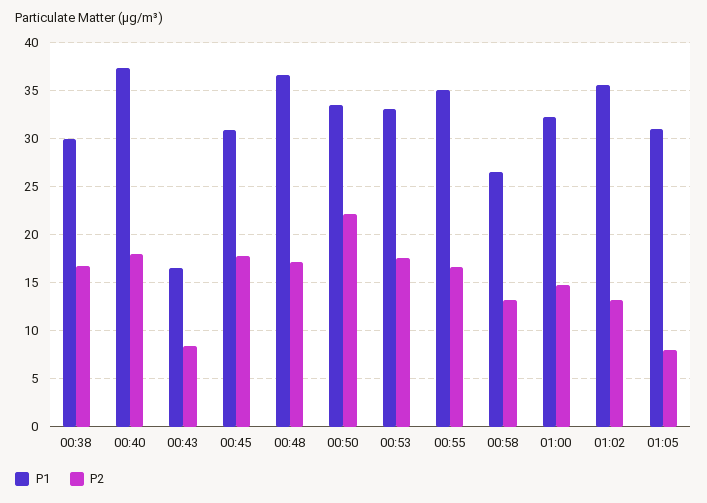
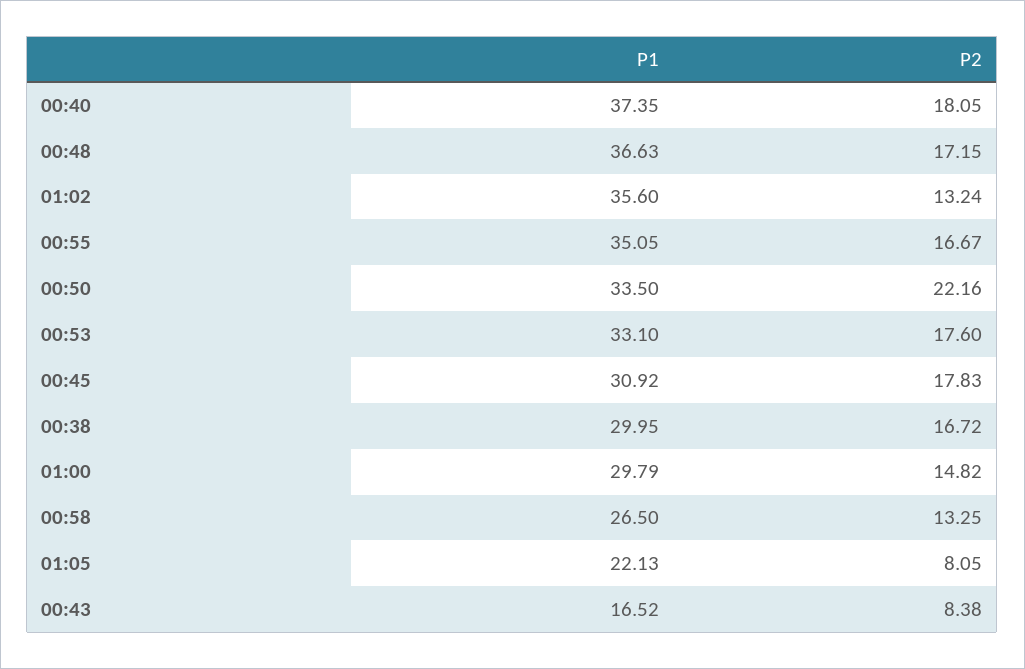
  {
    "P1": {
      "00:38": 29.95,
      "00:40": 37.35,
      "00:43": 16.52,
      "00:45": 30.92,
      "00:48": 36.63,
      "00:50": 33.5,
      "00:53": 33.1,
      "00:55": 35.05,
      "00:58": 26.5,
-     "01:00": 32,
+     "01:00": 29.79,
      "01:02": 35.6,
-     "01:05": 31
+     "01:05": 22.13
    },
    "P2": {
      "00:38": 16.72,
      "00:40": 18.05,
      "00:43": 8.38,
      "00:45": 17.83,
      "00:48": 17.15,
      "00:50": 22.16,
      "00:53": 17.6,
      "00:55": 16.67,
      "00:58": 13.25,
      "01:00": 14.82,
      "01:02": 13.24,
      "01:05": 8.05
    }
  }

